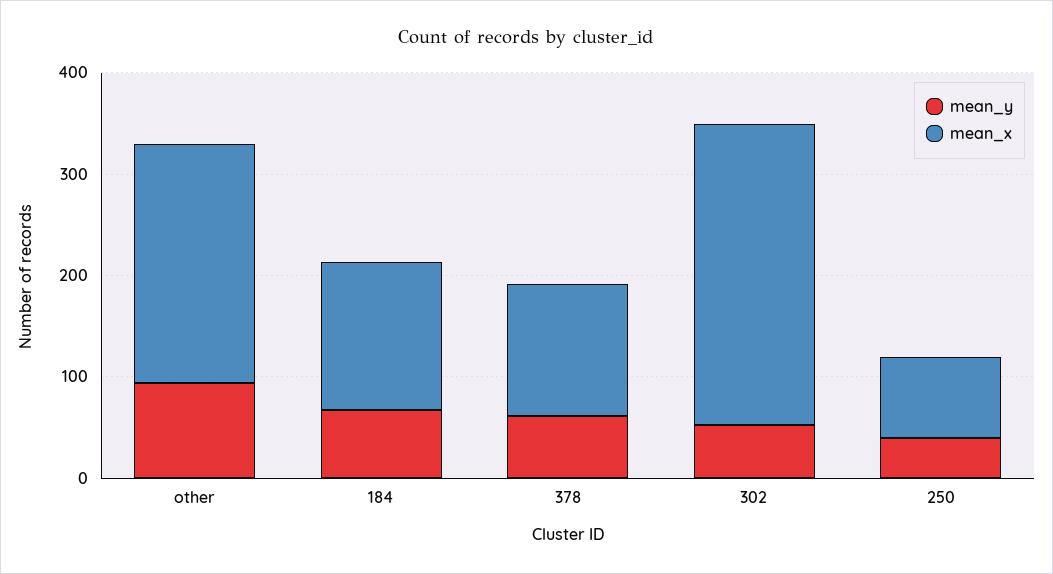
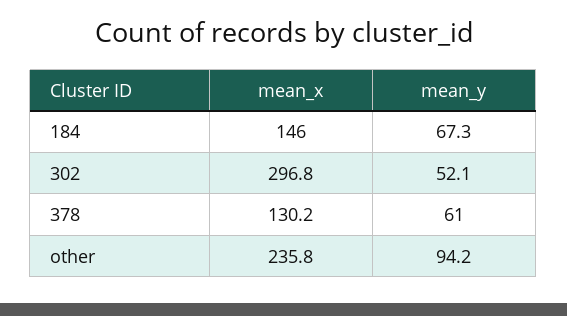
  {
    "mean_y": {
      "other": 94.2,
      "184": 67.3,
      "378": 61,
-     "302": 52.1,
+     "302": 52.1
-     "250": 40
    },
    "mean_x": {
      "other": 235.8,
      "184": 146,
      "378": 130.2,
-     "302": 296.8,
+     "302": 296.8
-     "250": 80
    }
  }

